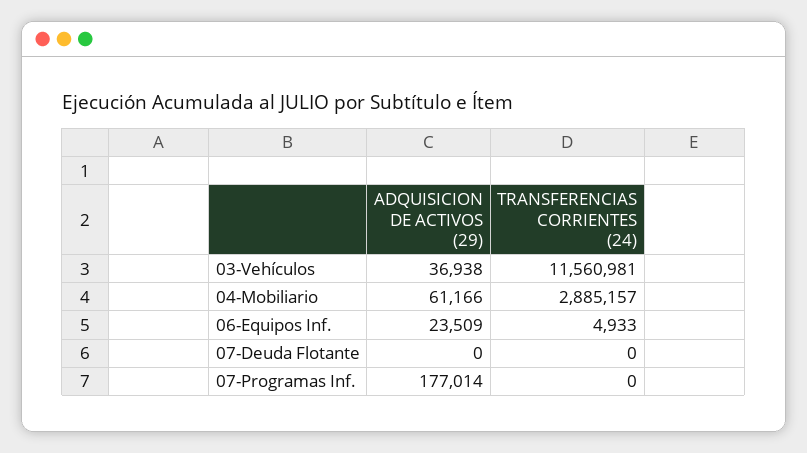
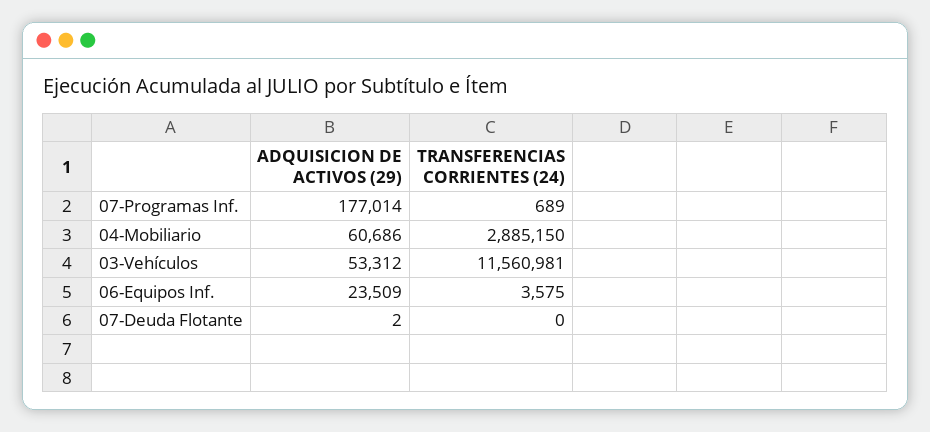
  {
    "ADQUISICION DE ACTIVOS (29)": {
-     "03-Vehículos": 36938,
+     "03-Vehículos": 53312,
-     "04-Mobiliario": 61166,
+     "04-Mobiliario": 60686,
      "06-Equipos Inf.": 23509,
-     "07-Deuda Flotante": 0,
+     "07-Deuda Flotante": 2,
      "07-Programas Inf.": 177014
    },
    "TRANSFERENCIAS CORRIENTES (24)": {
      "03-Vehículos": 11560981,
-     "04-Mobiliario": 2885157,
+     "04-Mobiliario": 2885150,
-     "06-Equipos Inf.": 4933,
+     "06-Equipos Inf.": 3575,
      "07-Deuda Flotante": 0,
-     "07-Programas Inf.": 0
+     "07-Programas Inf.": 689
    }
  }

